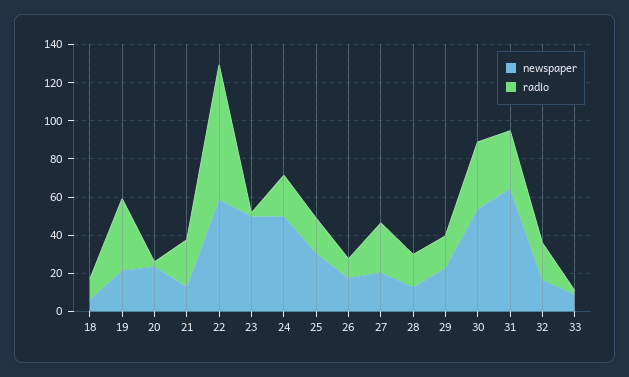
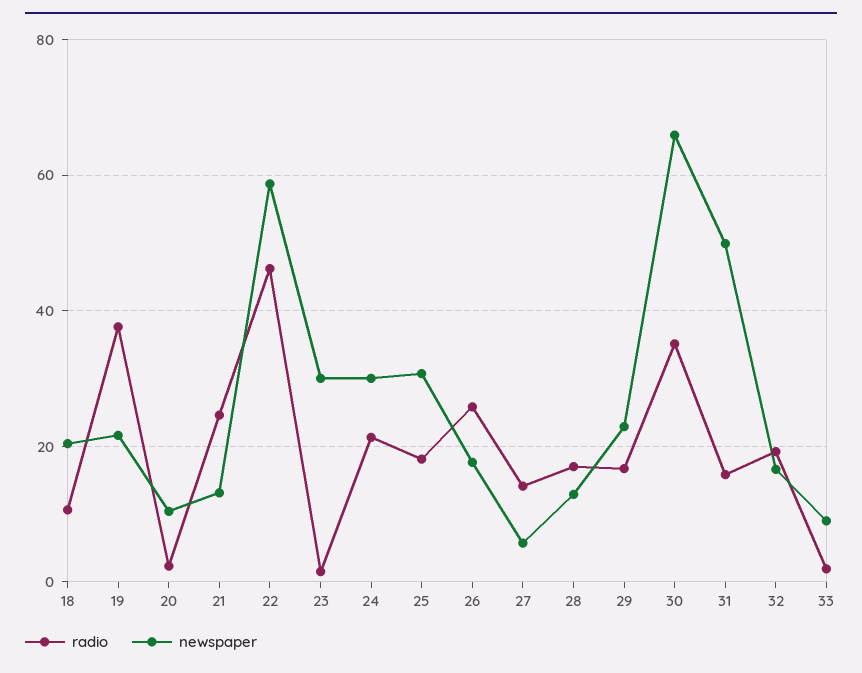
  {
    "newspaper": {
-     "18": 5,
+     "18": 20,
      "19": 22,
-     "20": 25,
+     "20": 10,
      "21": 14,
      "22": 58,
-     "23": 50,
+     "23": 30,
-     "24": 50,
+     "24": 30,
      "25": 30,
      "26": 18,
-     "27": 20,
+     "27": 6,
      "28": 12,
      "29": 22,
-     "30": 55,
+     "30": 66,
-     "31": 65,
+     "31": 50,
      "32": 16,
      "33": 10
    },
    "radio": {
      "18": 10,
      "19": 38,
      "20": 2,
      "21": 24,
-     "22": 70,
+     "22": 46,
      "23": 2,
      "24": 22,
      "25": 18,
-     "26": 10,
+     "26": 26,
-     "27": 25,
+     "27": 14,
      "28": 18,
      "29": 16,
      "30": 36,
-     "31": 30,
+     "31": 16,
      "32": 20,
      "33": 2
    }
  }

